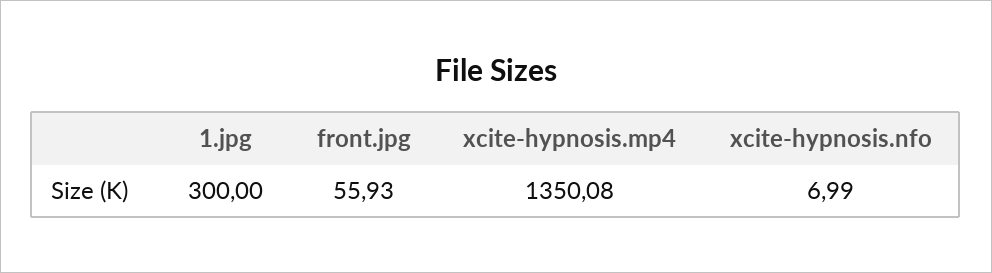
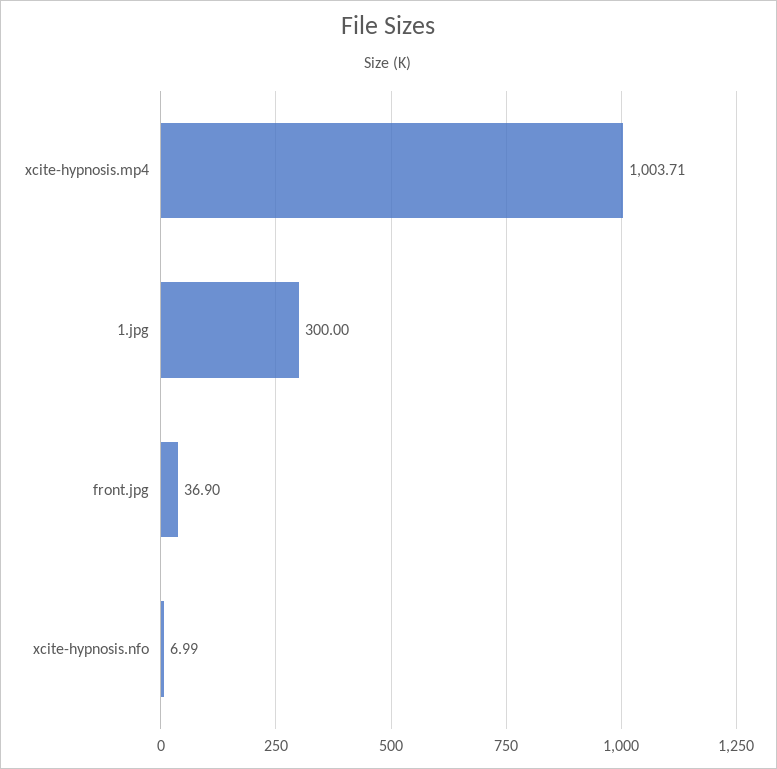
  {
    "1.jpg": 300,
-   "front.jpg": 55.93,
+   "front.jpg": 36.9,
-   "xcite-hypnosis.mp4": 1350.08,
+   "xcite-hypnosis.mp4": 1003.71,
    "xcite-hypnosis.nfo": 6.99
  }

